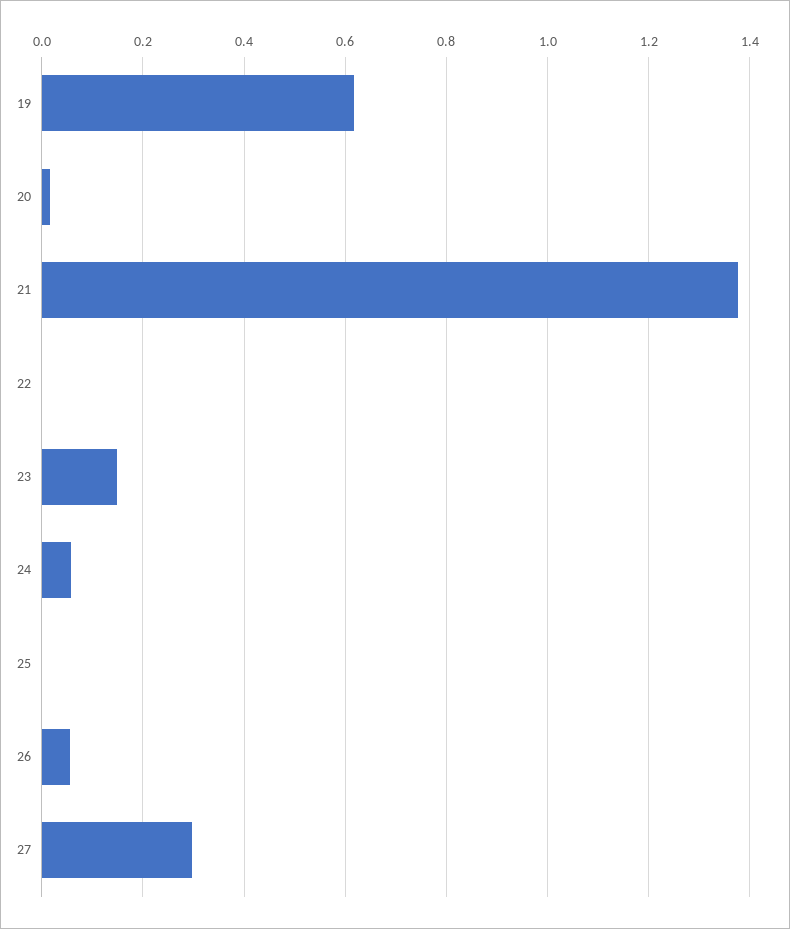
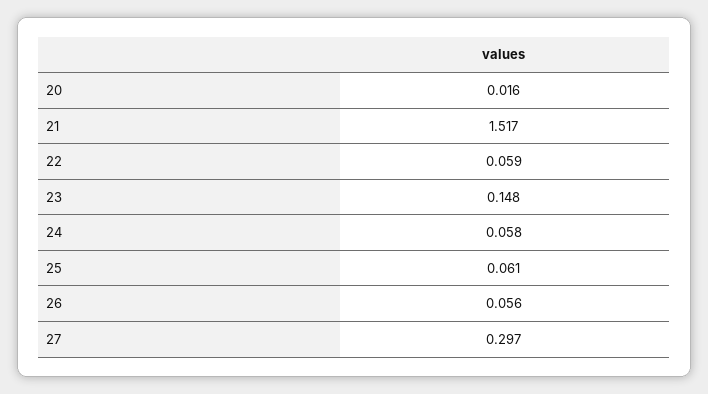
  {
-   "19": 0.62,
    "20": 0.016,
-   "21": 1.38,
+   "21": 1.517,
-   "22": 0,
+   "22": 0.059,
    "23": 0.148,
    "24": 0.058,
-   "25": 0,
+   "25": 0.061,
    "26": 0.056,
    "27": 0.297
  }

